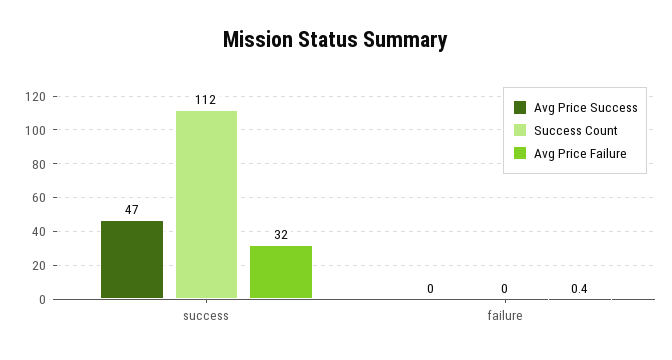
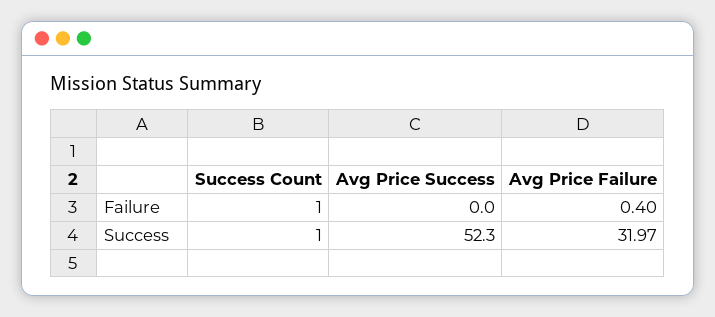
  {
    "Avg Price Success": {
-     "success": 47,
+     "success": 52.3,
      "failure": 0
    },
    "Success Count": {
-     "success": 112,
+     "success": 1,
-     "failure": 0
+     "failure": 1
    },
    "Avg Price Failure": {
      "success": 31.97,
      "failure": 0.4
    }
  }

